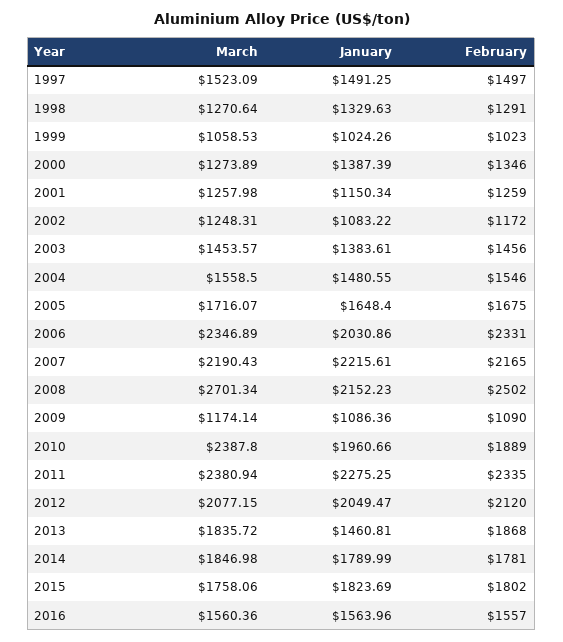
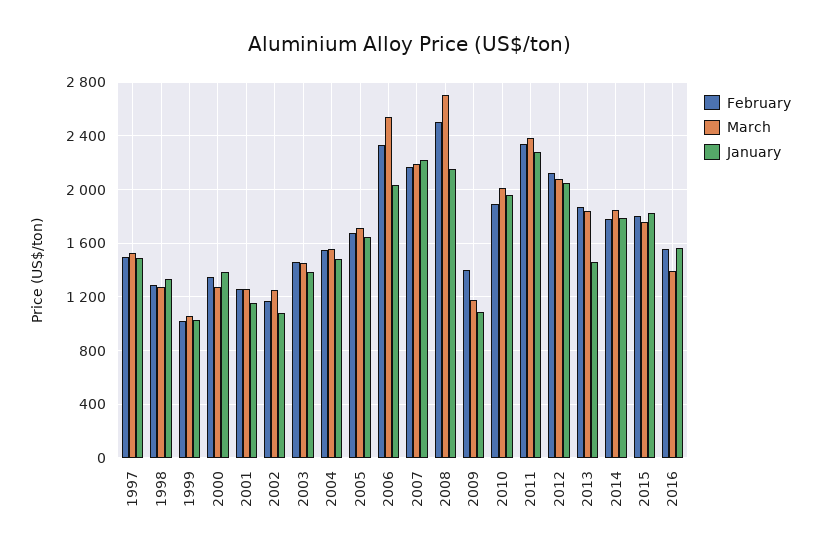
  {
    "March": {
      "1997": 1523.09,
      "1998": 1270.64,
      "1999": 1058.53,
      "2000": 1273.89,
      "2001": 1257.98,
      "2002": 1248.31,
      "2003": 1453.57,
      "2004": 1558.5,
      "2005": 1716.07,
-     "2006": 2346.89,
+     "2006": 2550,
      "2007": 2190.43,
      "2008": 2701.34,
      "2009": 1174.14,
-     "2010": 2387.8,
+     "2010": 2000,
      "2011": 2380.94,
      "2012": 2077.15,
      "2013": 1835.72,
      "2014": 1846.98,
      "2015": 1758.06,
-     "2016": 1560.36
+     "2016": 1400
    },
    "January": {
      "1997": 1491.25,
      "1998": 1329.63,
      "1999": 1024.26,
      "2000": 1387.39,
      "2001": 1150.34,
      "2002": 1083.22,
      "2003": 1383.61,
      "2004": 1480.55,
      "2005": 1648.4,
      "2006": 2030.86,
      "2007": 2215.61,
      "2008": 2152.23,
      "2009": 1086.36,
      "2010": 1960.66,
      "2011": 2275.25,
      "2012": 2049.47,
      "2013": 1460.81,
      "2014": 1789.99,
      "2015": 1823.69,
      "2016": 1563.96
    },
    "February": {
      "1997": 1497,
      "1998": 1291,
      "1999": 1023,
      "2000": 1346,
      "2001": 1259,
      "2002": 1172,
      "2003": 1456,
      "2004": 1546,
      "2005": 1675,
      "2006": 2331,
      "2007": 2165,
      "2008": 2502,
-     "2009": 1090,
+     "2009": 1400,
      "2010": 1889,
      "2011": 2335,
      "2012": 2120,
      "2013": 1868,
      "2014": 1781,
      "2015": 1802,
      "2016": 1557
    }
  }

